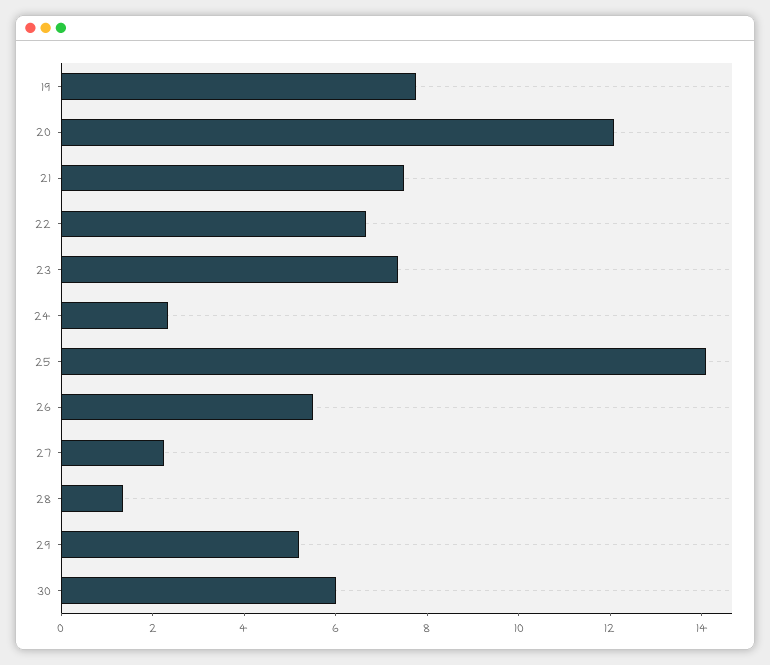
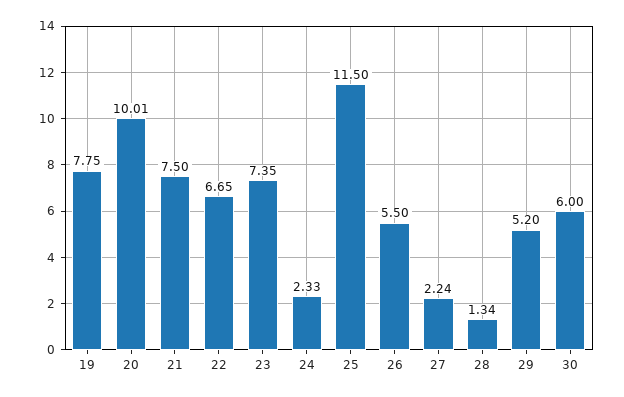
  {
    "19": 7.75,
-   "20": 12,
+   "20": 10.01,
    "21": 7.5,
    "22": 6.65,
    "23": 7.35,
    "24": 2.33,
-   "25": 14,
+   "25": 11.5,
    "26": 5.5,
    "27": 2.24,
    "28": 1.34,
    "29": 5.2,
    "30": 6
  }

